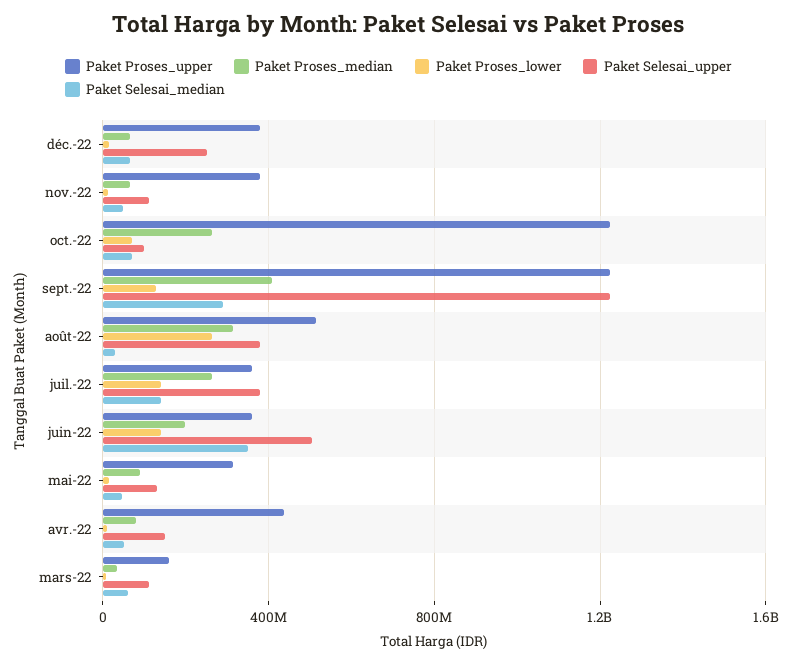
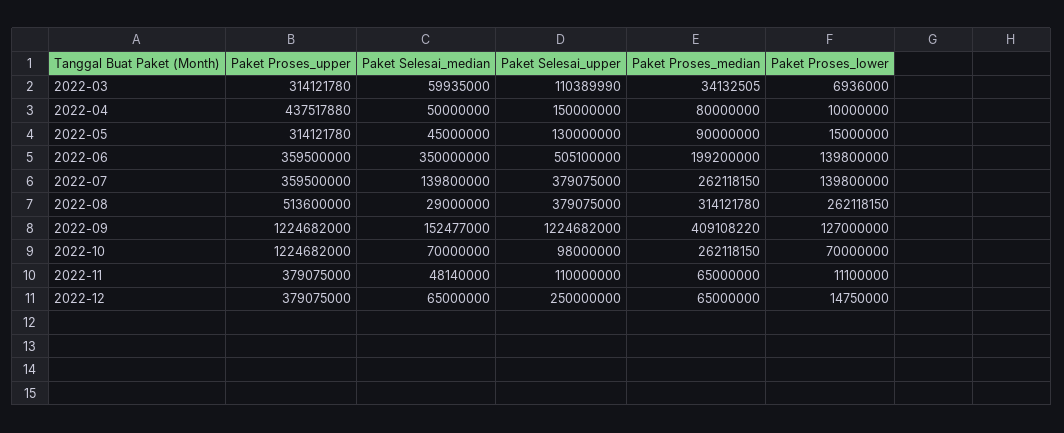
  {
    "Paket Proses_upper": {
      "déc.-22": 379075000,
      "nov.-22": 379075000,
      "oct.-22": 1224682000,
      "sept.-22": 1224682000,
      "août-22": 513600000,
      "juil.-22": 359500000,
      "juin-22": 359500000,
      "mai-22": 314121780,
      "avr.-22": 437517880,
-     "mars-22": 150000000
+     "mars-22": 314121780
    },
    "Paket Proses_median": {
      "déc.-22": 65000000,
      "nov.-22": 65000000,
      "oct.-22": 262118150,
      "sept.-22": 409108220,
      "août-22": 314121780,
      "juil.-22": 262118150,
      "juin-22": 199200000,
      "mai-22": 90000000,
      "avr.-22": 80000000,
      "mars-22": 34132505
    },
    "Paket Proses_lower": {
      "déc.-22": 14750000,
      "nov.-22": 11100000,
      "oct.-22": 70000000,
      "sept.-22": 127000000,
      "août-22": 262118150,
      "juil.-22": 139800000,
      "juin-22": 139800000,
      "mai-22": 15000000,
      "avr.-22": 10000000,
      "mars-22": 6936000
    },
    "Paket Selesai_upper": {
      "déc.-22": 250000000,
      "nov.-22": 110000000,
      "oct.-22": 98000000,
      "sept.-22": 1224682000,
      "août-22": 379075000,
      "juil.-22": 379075000,
      "juin-22": 505100000,
      "mai-22": 130000000,
      "avr.-22": 150000000,
      "mars-22": 110389990
    },
    "Paket Selesai_median": {
      "déc.-22": 65000000,
      "nov.-22": 48140000,
      "oct.-22": 70000000,
-     "sept.-22": 300000000,
+     "sept.-22": 152477000,
      "août-22": 29000000,
      "juil.-22": 139800000,
      "juin-22": 350000000,
      "mai-22": 45000000,
      "avr.-22": 50000000,
      "mars-22": 59935000
    }
  }

